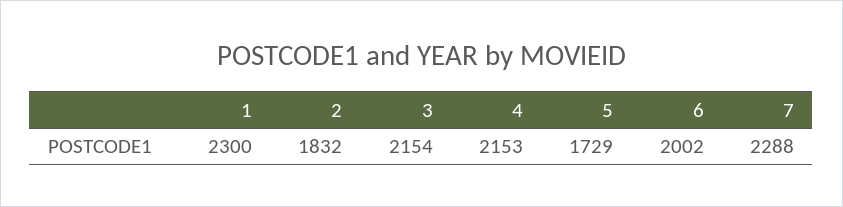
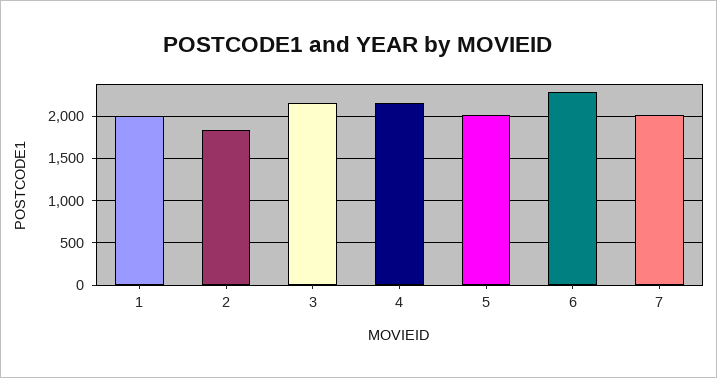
  {
-   "1": 2300,
+   "1": 2000,
    "2": 1832,
    "3": 2154,
    "4": 2153,
-   "5": 1729,
+   "5": 2000,
-   "6": 2002,
+   "6": 2300,
-   "7": 2288
+   "7": 2000
  }

